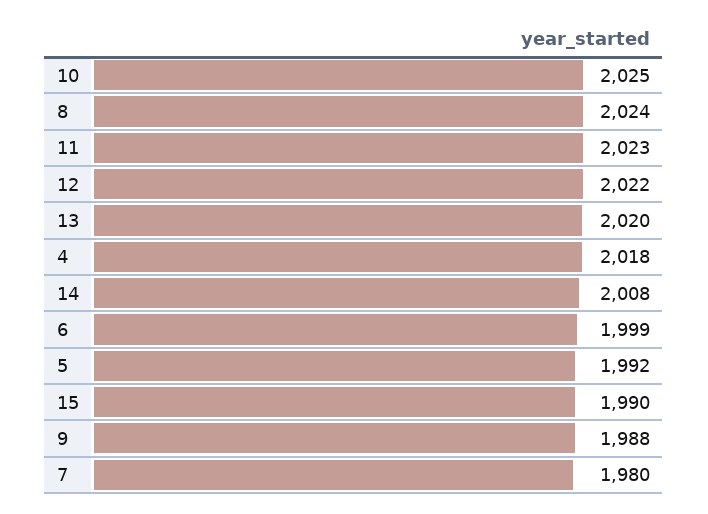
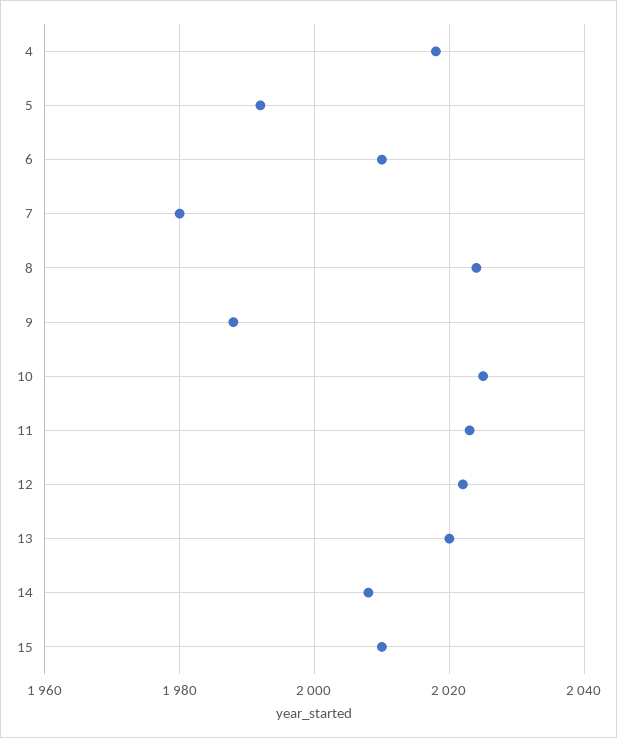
  {
    "10": 2025,
    "8": 2024,
    "11": 2023,
    "12": 2022,
    "13": 2020,
    "4": 2018,
    "14": 2008,
-   "6": 1999,
+   "6": 2010,
    "5": 1992,
-   "15": 1990,
+   "15": 2010,
    "9": 1988,
    "7": 1980
  }

